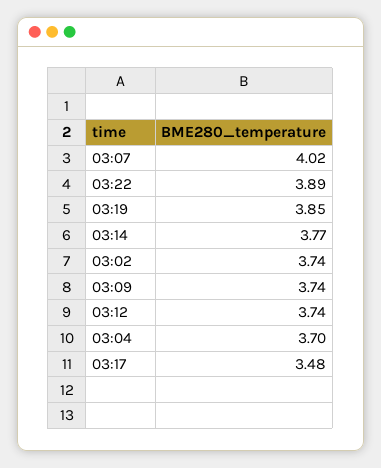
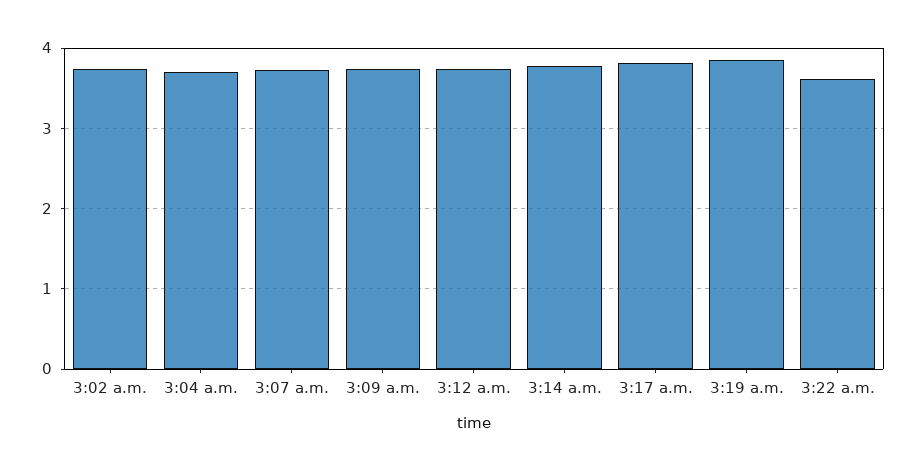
  {
-   "03:07": 4.02,
+   "03:07": 3.7,
-   "03:22": 3.89,
+   "03:22": 3.6,
    "03:19": 3.85,
    "03:14": 3.77,
    "03:02": 3.74,
    "03:09": 3.74,
    "03:12": 3.74,
    "03:04": 3.7,
-   "03:17": 3.48
+   "03:17": 3.8
  }

